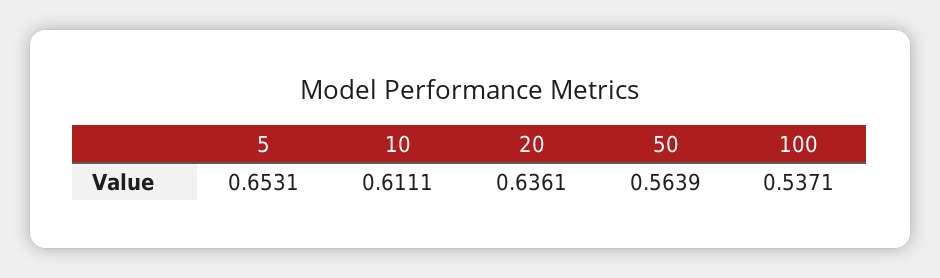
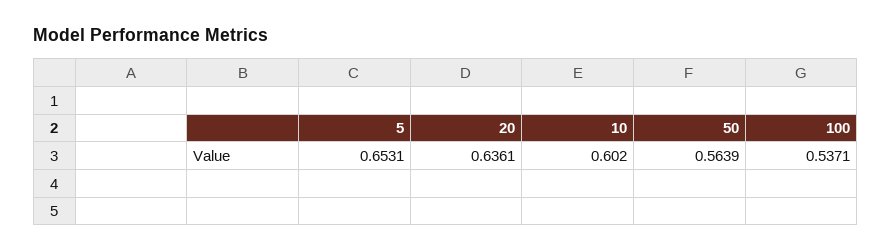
  {
    "5": 0.6531,
-   "10": 0.6111,
+   "10": 0.602,
    "20": 0.6361,
    "50": 0.5639,
    "100": 0.5371
  }

